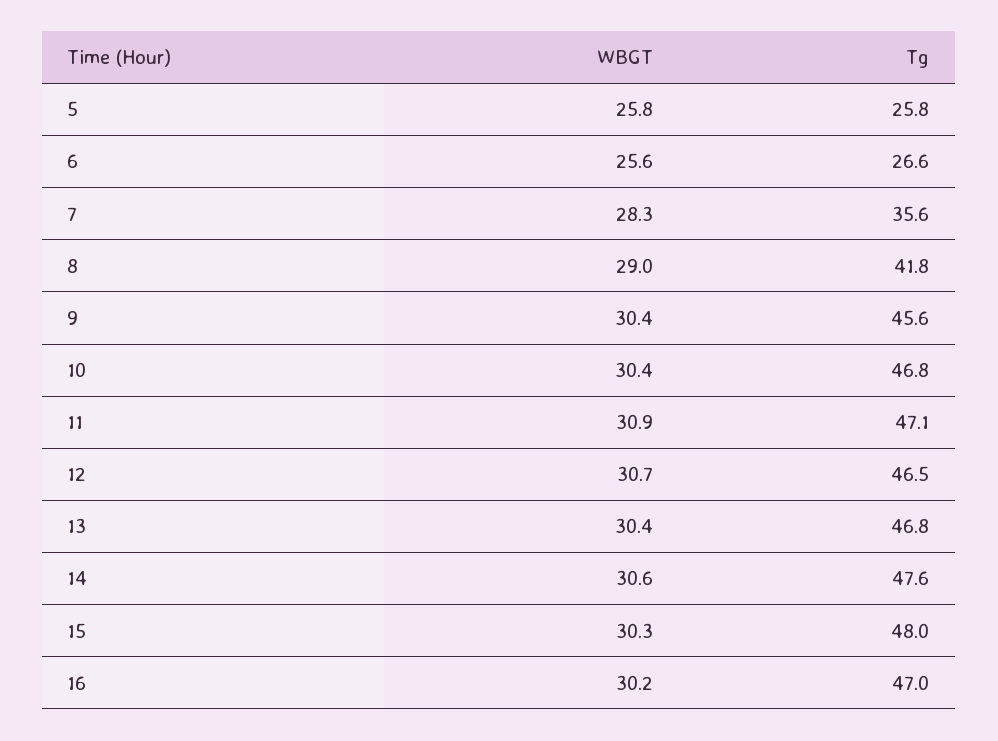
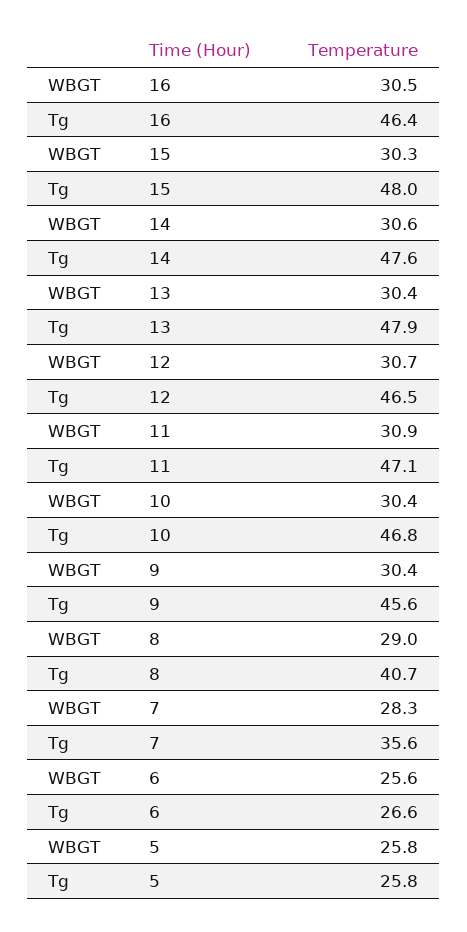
  {
    "WBGT": {
      "5": 25.8,
      "6": 25.6,
      "7": 28.3,
      "8": 29,
      "9": 30.4,
      "10": 30.4,
      "11": 30.9,
      "12": 30.7,
      "13": 30.4,
      "14": 30.6,
      "15": 30.3,
-     "16": 30.2
+     "16": 30.5
    },
    "Tg": {
      "5": 25.8,
      "6": 26.6,
      "7": 35.6,
-     "8": 41.8,
+     "8": 40.7,
      "9": 45.6,
      "10": 46.8,
      "11": 47.1,
      "12": 46.5,
-     "13": 46.8,
+     "13": 47.9,
      "14": 47.6,
      "15": 48,
-     "16": 47
+     "16": 46.4
    }
  }

